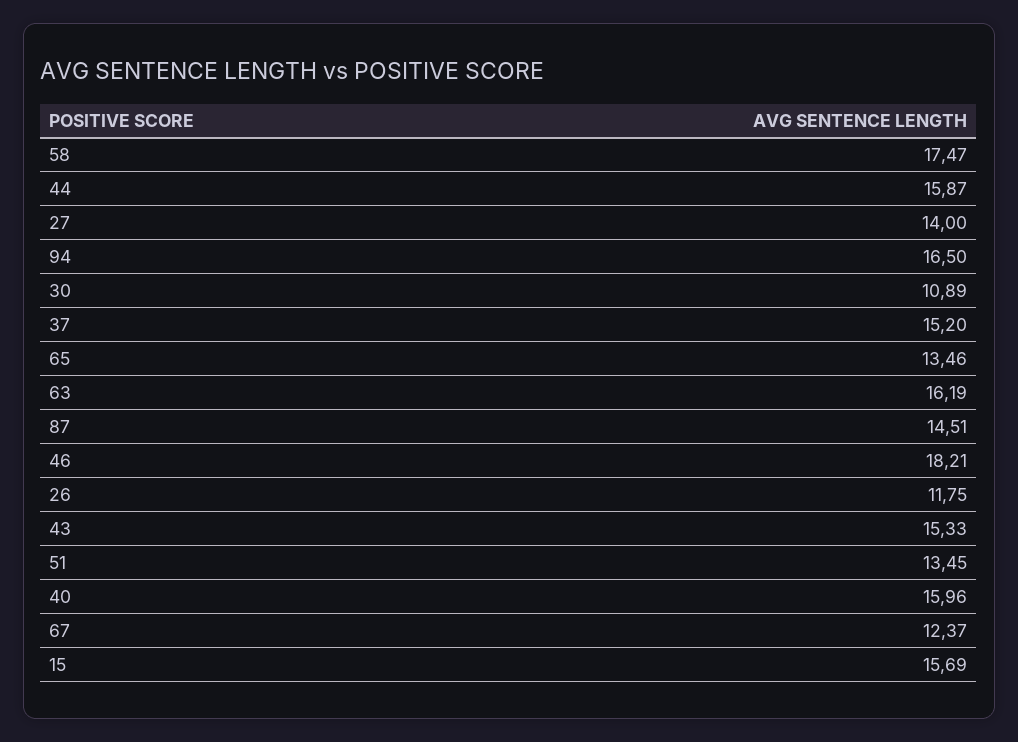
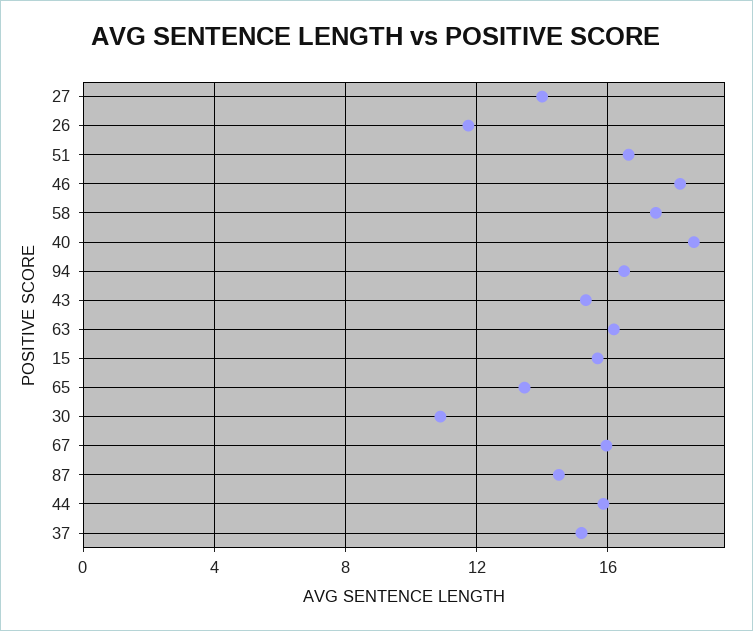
  {
    "58": 17.47,
    "44": 15.87,
    "27": 14,
    "94": 16.5,
    "30": 10.89,
    "37": 15.2,
    "65": 13.46,
    "63": 16.19,
    "87": 14.51,
    "46": 18.21,
    "26": 11.75,
    "43": 15.33,
-   "51": 13.45,
+   "51": 16.5,
-   "40": 15.96,
+   "40": 18.5,
-   "67": 12.37,
+   "67": 16,
    "15": 15.69
  }

